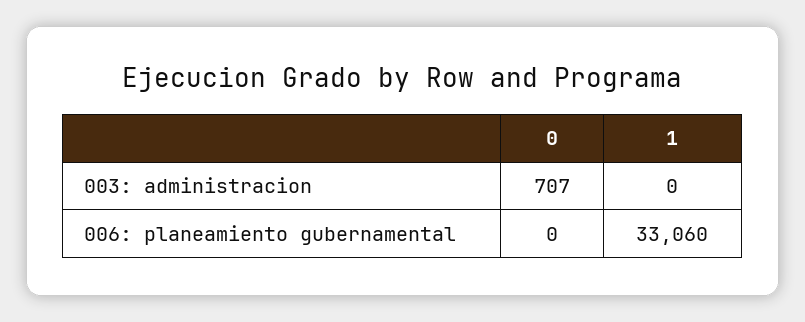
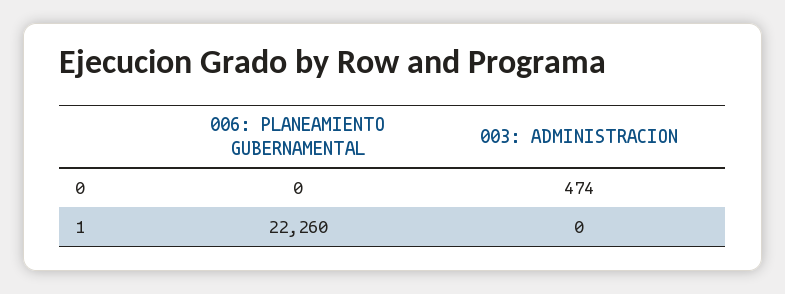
  {
    "0": {
-     "003: administracion": 707,
+     "003: administracion": 474,
      "006: planeamiento gubernamental": 0
    },
    "1": {
      "003: administracion": 0,
-     "006: planeamiento gubernamental": 33060
+     "006: planeamiento gubernamental": 22260
    }
  }

